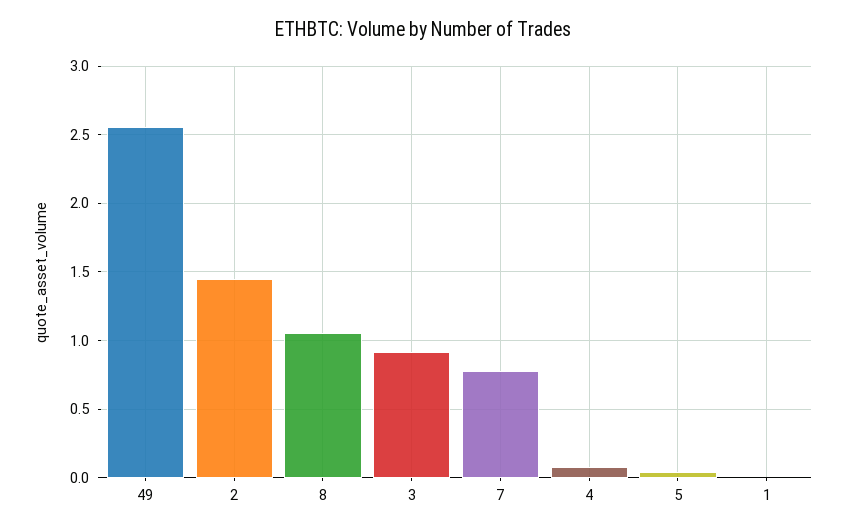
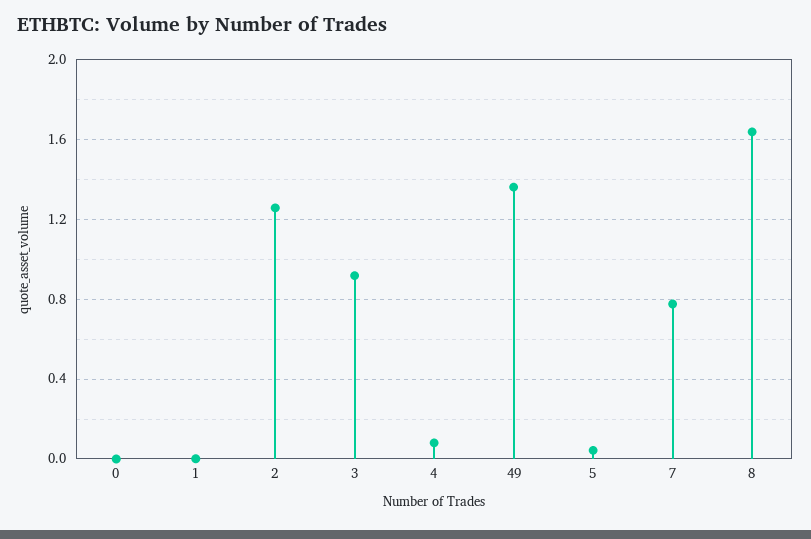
  {
-   "49": 2.55,
+   "49": 1.35,
-   "2": 1.45,
+   "2": 1.25,
-   "8": 1.05,
+   "8": 1.65,
    "3": 0.9,
    "7": 0.8,
    "4": 0.1,
    "5": 0.05,
-   "1": 0
+   "1": 0,
+   "0": 0
  }

